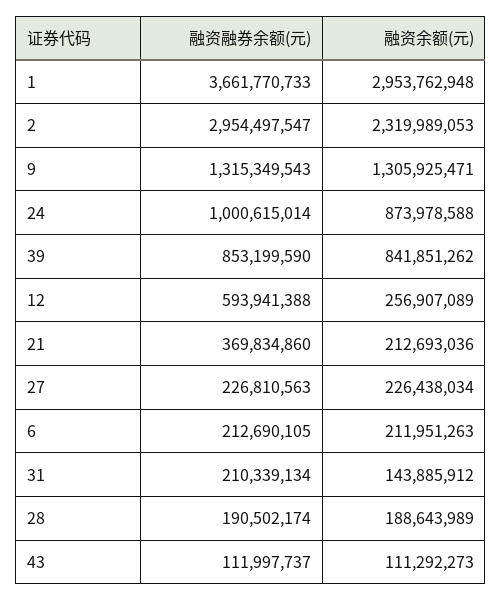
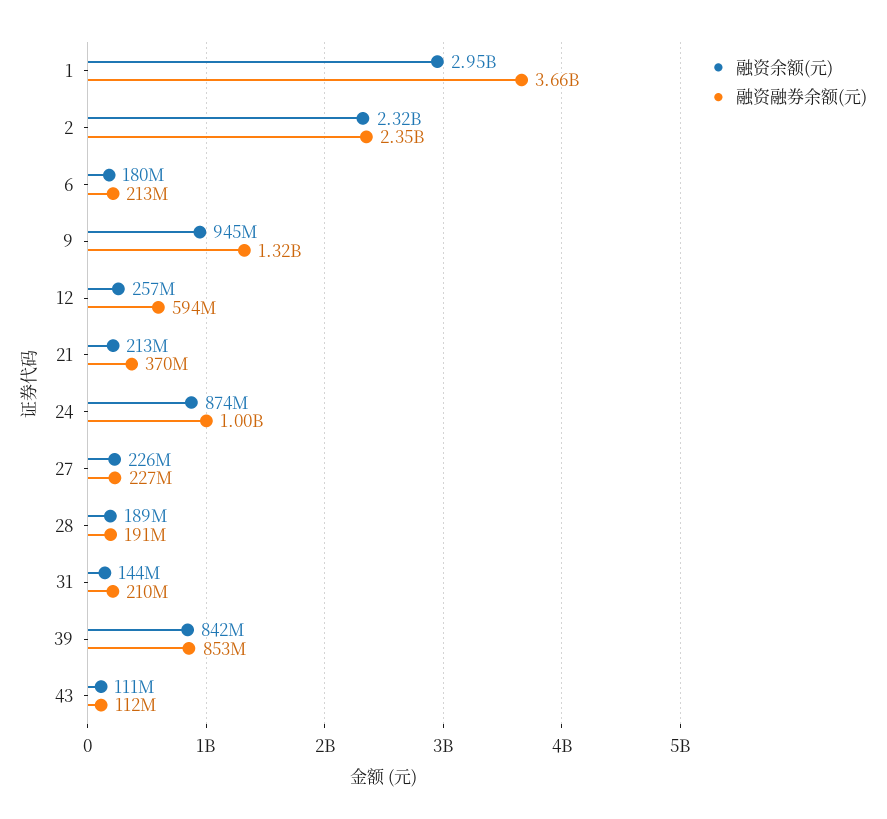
  {
    "融资融券余额(元)": {
      "1": 3661770733,
-     "2": 2954497547,
+     "2": 2350000000,
      "9": 1315349543,
      "24": 1000615014,
      "39": 853199590,
      "12": 593941388,
      "21": 369834860,
      "27": 226810563,
      "6": 212690105,
      "31": 210339134,
      "28": 190502174,
      "43": 111997737
    },
    "融资余额(元)": {
      "1": 2953762948,
      "2": 2319989053,
-     "9": 1305925471,
+     "9": 945000000,
      "24": 873978588,
      "39": 841851262,
      "12": 256907089,
      "21": 212693036,
      "27": 226438034,
-     "6": 211951263,
+     "6": 180000000,
      "31": 143885912,
      "28": 188643989,
      "43": 111292273
    }
  }

